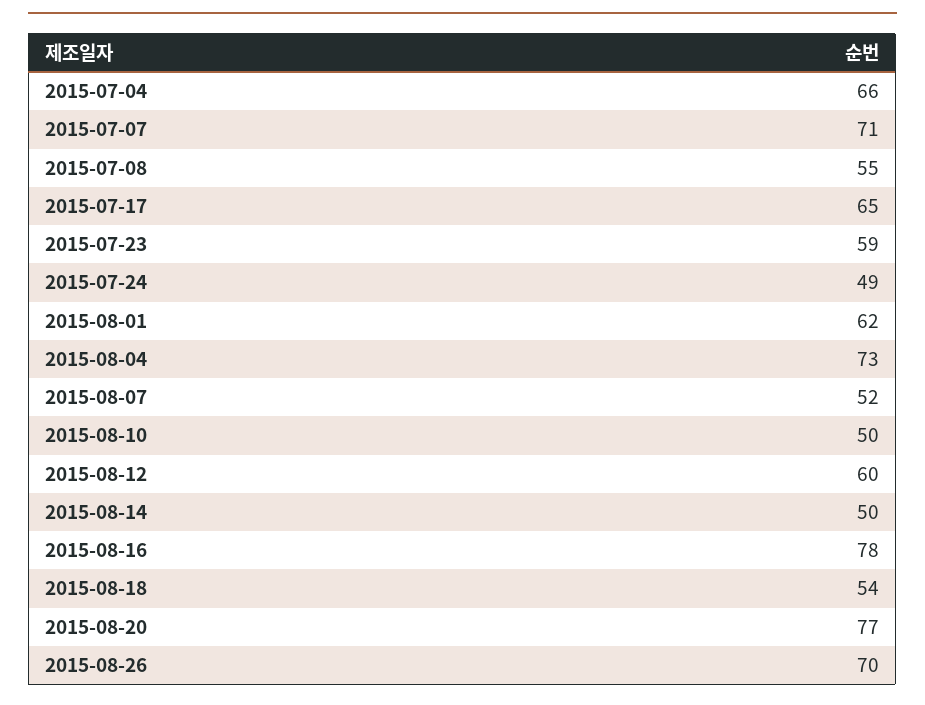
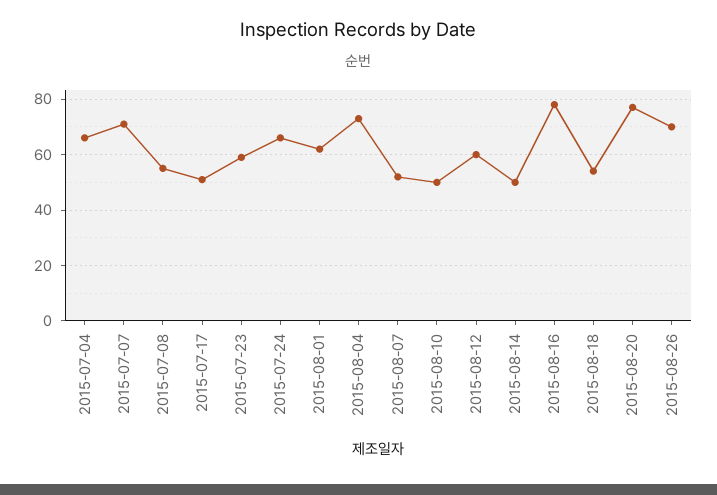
  {
    "2015-07-04": 66,
    "2015-07-07": 71,
    "2015-07-08": 55,
-   "2015-07-17": 65,
+   "2015-07-17": 50,
    "2015-07-23": 59,
-   "2015-07-24": 49,
+   "2015-07-24": 65,
    "2015-08-01": 62,
    "2015-08-04": 73,
    "2015-08-07": 52,
    "2015-08-10": 50,
    "2015-08-12": 60,
    "2015-08-14": 50,
    "2015-08-16": 78,
    "2015-08-18": 54,
    "2015-08-20": 77,
    "2015-08-26": 70
  }

